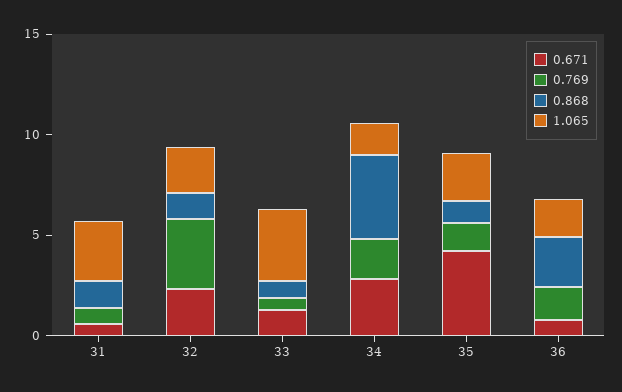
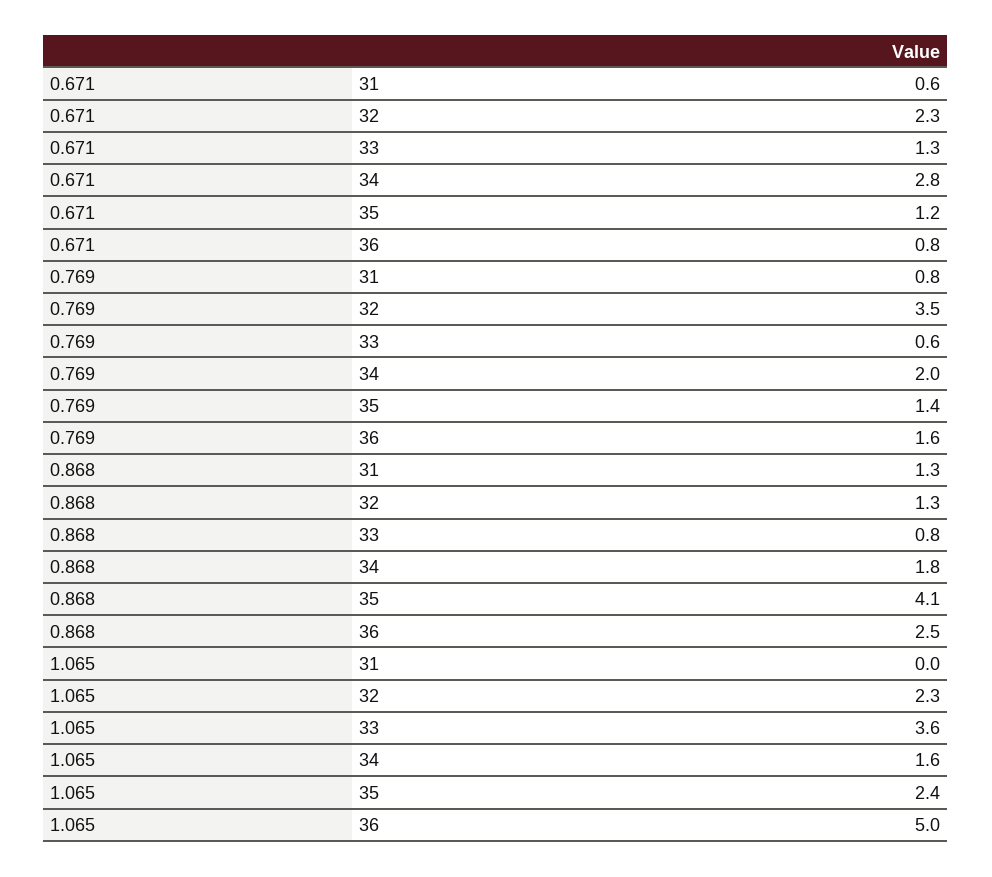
  {
    "0.671": {
      "31": 0.6,
      "32": 2.3,
      "33": 1.3,
      "34": 2.8,
-     "35": 4,
+     "35": 1.2,
      "36": 0.8
    },
    "0.769": {
      "31": 0.8,
      "32": 3.5,
      "33": 0.6,
      "34": 2,
      "35": 1.4,
      "36": 1.6
    },
    "0.868": {
      "31": 1.3,
      "32": 1.3,
      "33": 0.8,
-     "34": 4,
+     "34": 1.8,
-     "35": 1,
+     "35": 4.1,
      "36": 2.5
    },
    "1.065": {
-     "31": 3,
+     "31": 0,
      "32": 2.3,
      "33": 3.6,
      "34": 1.6,
      "35": 2.4,
-     "36": 2
+     "36": 5
    }
  }

